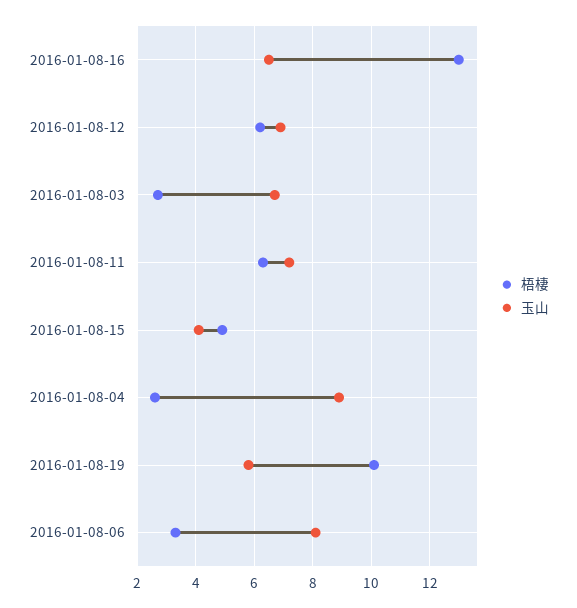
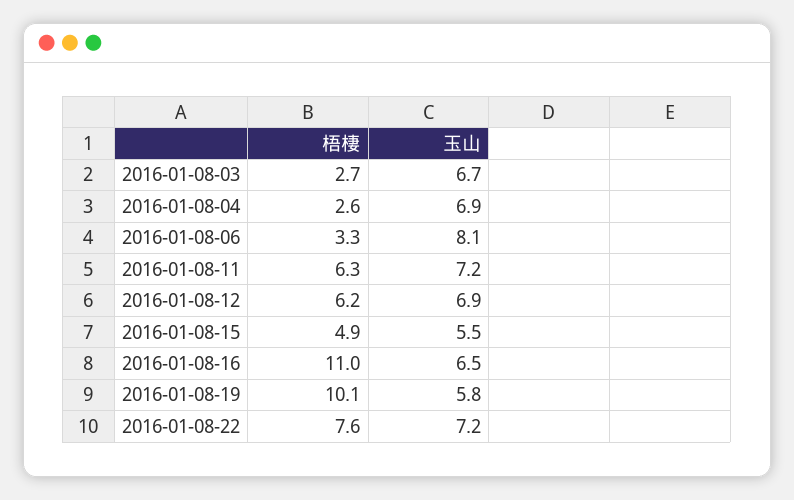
  {
    "梧棲": {
-     "2016-01-08-16": 13,
+     "2016-01-08-16": 11,
      "2016-01-08-12": 6.2,
      "2016-01-08-03": 2.7,
      "2016-01-08-11": 6.3,
      "2016-01-08-15": 4.9,
      "2016-01-08-04": 2.6,
      "2016-01-08-19": 10.1,
-     "2016-01-08-06": 3.3
+     "2016-01-08-06": 3.3,
+     "2016-01-08-22": 7.6
    },
    "玉山": {
      "2016-01-08-16": 6.5,
      "2016-01-08-12": 6.9,
      "2016-01-08-03": 6.7,
      "2016-01-08-11": 7.2,
-     "2016-01-08-15": 4,
+     "2016-01-08-15": 5.5,
-     "2016-01-08-04": 9,
+     "2016-01-08-04": 6.9,
      "2016-01-08-19": 5.8,
-     "2016-01-08-06": 8.1
+     "2016-01-08-06": 8.1,
+     "2016-01-08-22": 7.2
    }
  }

